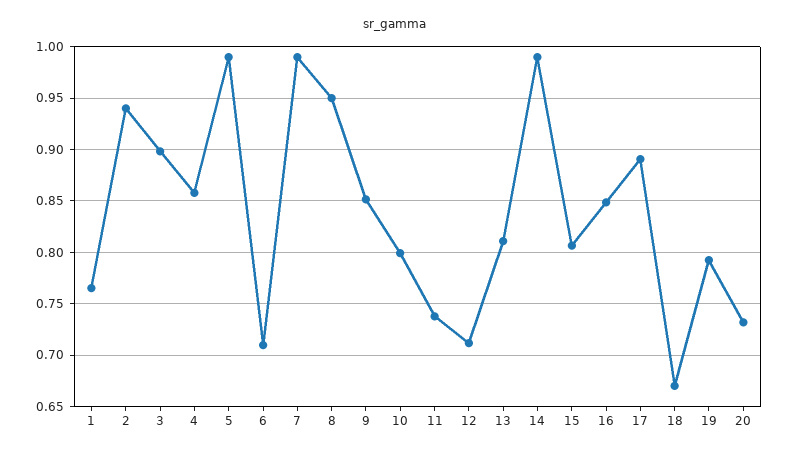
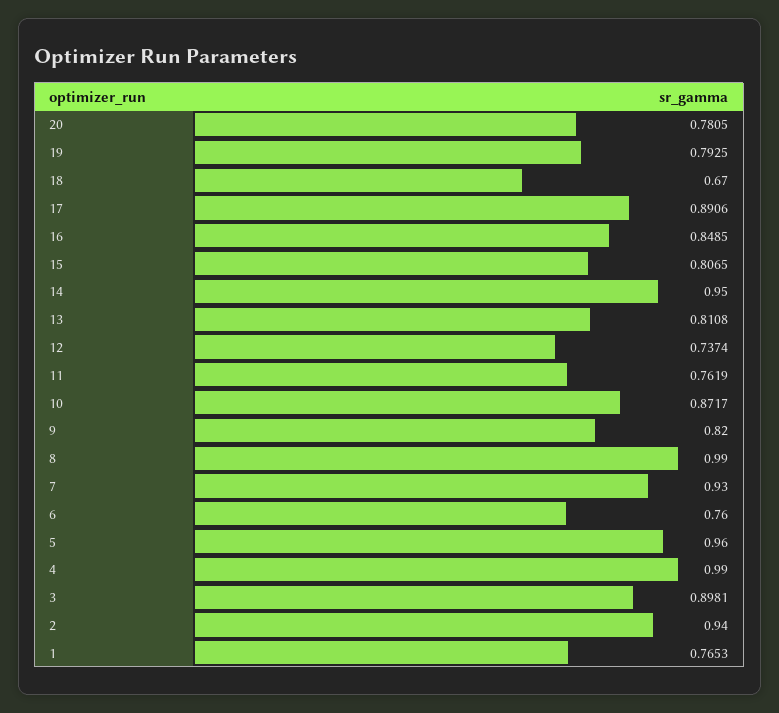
  {
    "1": 0.7653,
    "2": 0.94,
    "3": 0.8981,
-   "4": 0.86,
+   "4": 0.99,
-   "5": 0.99,
+   "5": 0.96,
-   "6": 0.71,
+   "6": 0.76,
-   "7": 0.99,
+   "7": 0.93,
-   "8": 0.95,
+   "8": 0.99,
-   "9": 0.85,
+   "9": 0.82,
-   "10": 0.8,
+   "10": 0.8717,
-   "11": 0.74,
+   "11": 0.7619,
-   "12": 0.71,
+   "12": 0.7374,
    "13": 0.8108,
-   "14": 0.99,
+   "14": 0.95,
    "15": 0.8065,
    "16": 0.8485,
    "17": 0.8906,
    "18": 0.67,
    "19": 0.7925,
-   "20": 0.73
+   "20": 0.7805
  }

